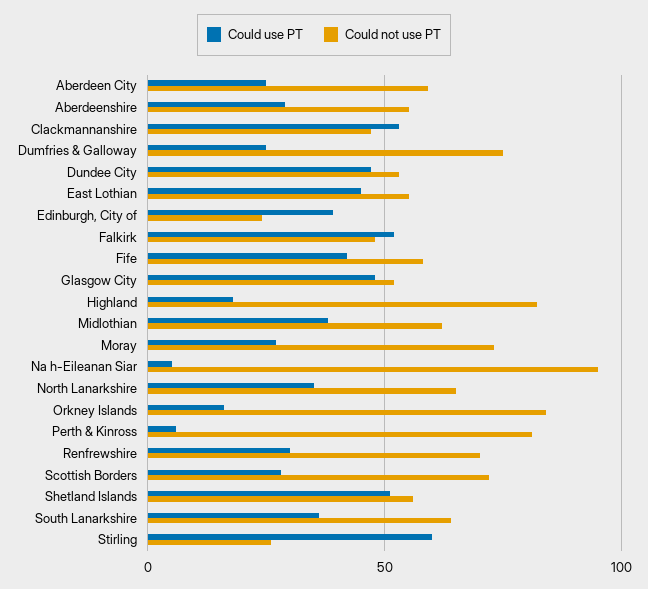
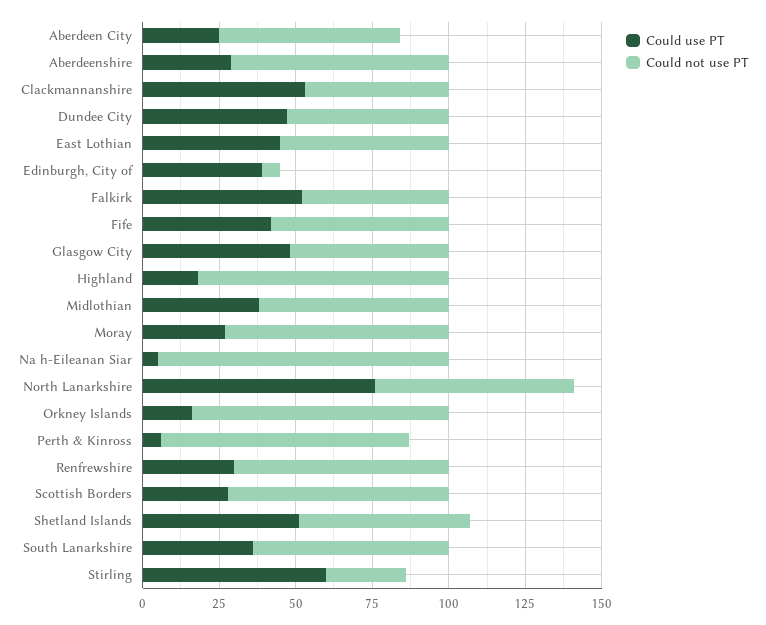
  {
    "Could use PT": {
      "Aberdeen City": 25,
      "Aberdeenshire": 30,
      "Clackmannanshire": 55,
-     "Dumfries & Galloway": 25,
      "Dundee City": 45,
      "East Lothian": 45,
      "Edinburgh, City of": 40,
      "Falkirk": 50,
      "Fife": 40,
      "Glasgow City": 50,
      "Highland": 20,
      "Midlothian": 40,
      "Moray": 25,
      "Na h-Eileanan Siar": 5,
-     "North Lanarkshire": 35,
+     "North Lanarkshire": 75,
      "Orkney Islands": 15,
      "Perth & Kinross": 5,
      "Renfrewshire": 30,
      "Scottish Borders": 30,
      "Shetland Islands": 50,
      "South Lanarkshire": 35,
      "Stirling": 60
    },
    "Could not use PT": {
      "Aberdeen City": 60,
-     "Aberdeenshire": 55,
+     "Aberdeenshire": 70,
      "Clackmannanshire": 45,
-     "Dumfries & Galloway": 75,
      "Dundee City": 55,
      "East Lothian": 55,
-     "Edinburgh, City of": 25,
+     "Edinburgh, City of": 5,
      "Falkirk": 50,
      "Fife": 60,
      "Glasgow City": 50,
      "Highland": 80,
      "Midlothian": 60,
      "Moray": 75,
      "Na h-Eileanan Siar": 95,
      "North Lanarkshire": 65,
      "Orkney Islands": 85,
      "Perth & Kinross": 80,
      "Renfrewshire": 70,
      "Scottish Borders": 70,
      "Shetland Islands": 55,
      "South Lanarkshire": 65,
      "Stirling": 25
    }
  }

